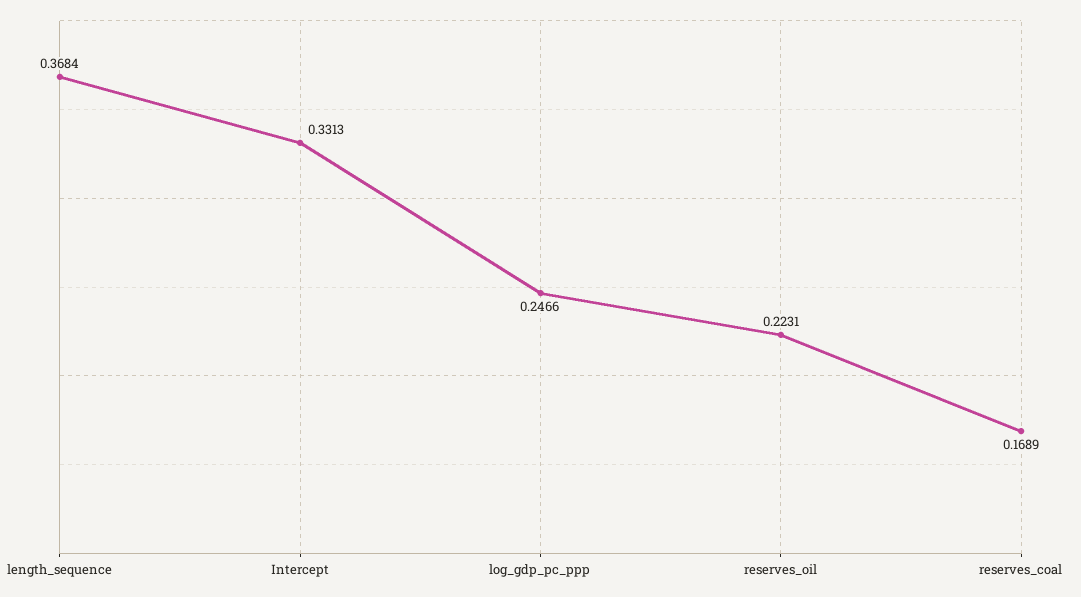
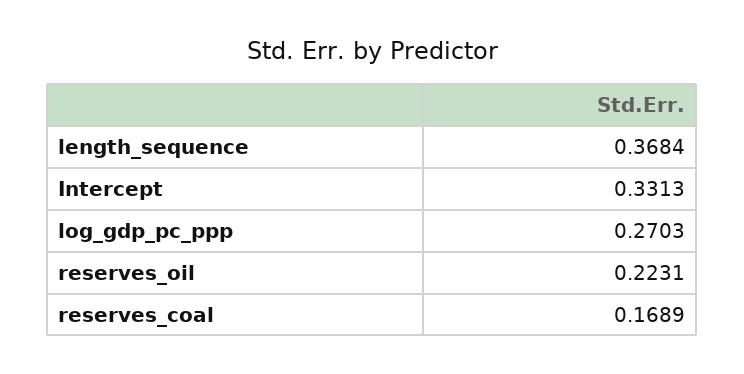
  {
    "length_sequence": 0.3684,
    "Intercept": 0.3313,
-   "log_gdp_pc_ppp": 0.2466,
+   "log_gdp_pc_ppp": 0.2703,
    "reserves_oil": 0.2231,
    "reserves_coal": 0.1689
  }

